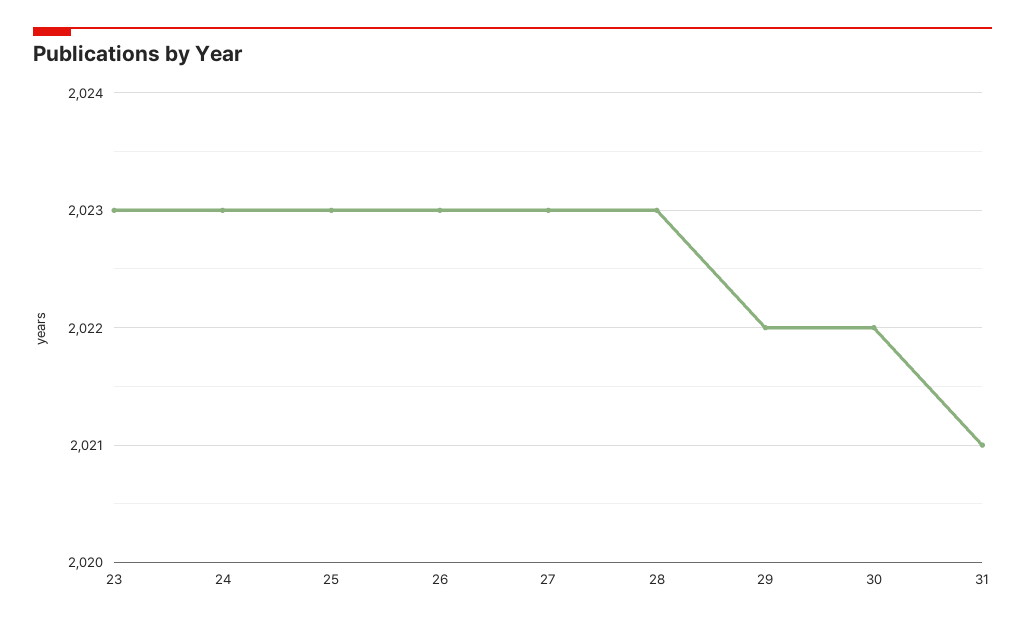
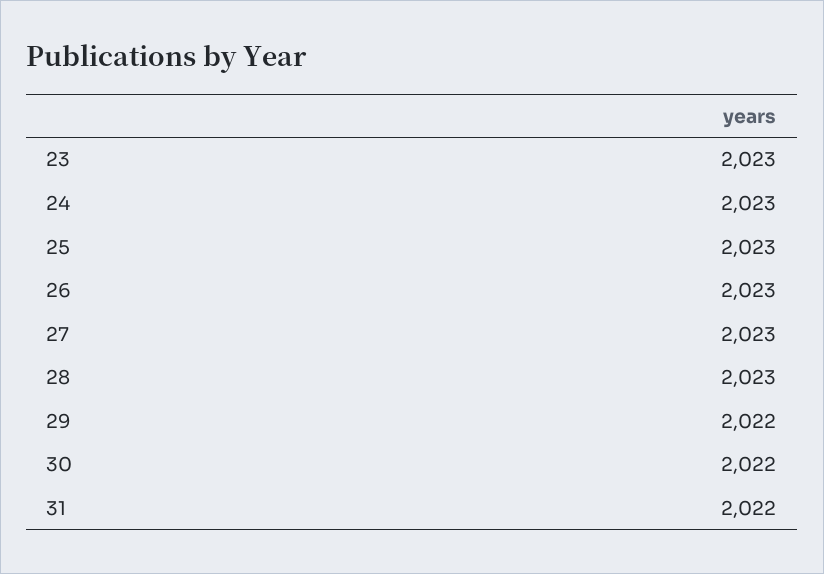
  {
    "23": 2023,
    "24": 2023,
    "25": 2023,
    "26": 2023,
    "27": 2023,
    "28": 2023,
    "29": 2022,
    "30": 2022,
-   "31": 2021
+   "31": 2022
  }

